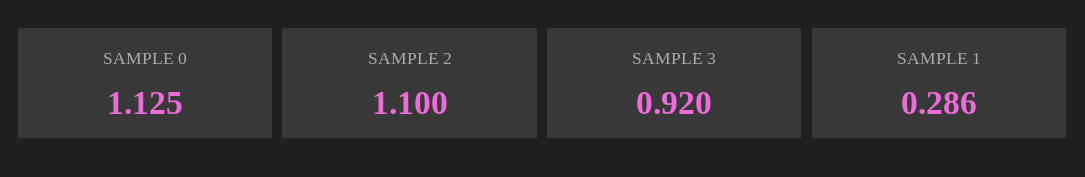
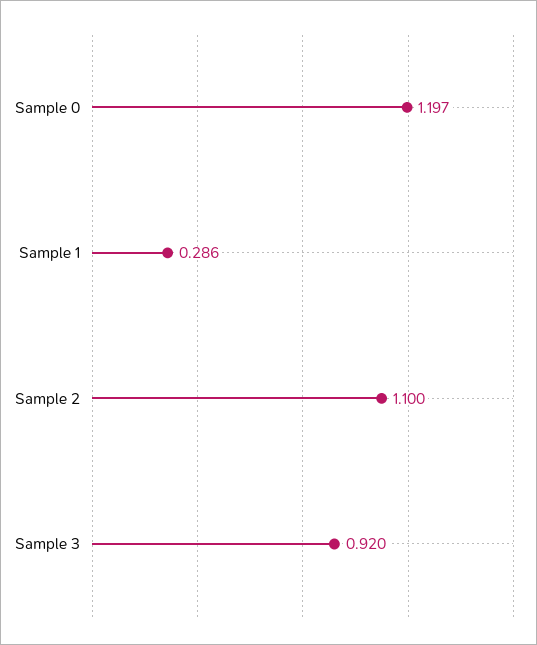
  {
-   "SAMPLE 0": 1.125,
+   "SAMPLE 0": 1.197,
    "SAMPLE 2": 1.1,
    "SAMPLE 3": 0.92,
    "SAMPLE 1": 0.286
  }

